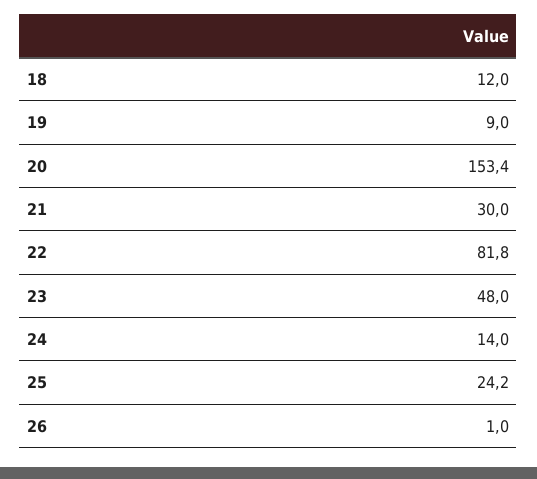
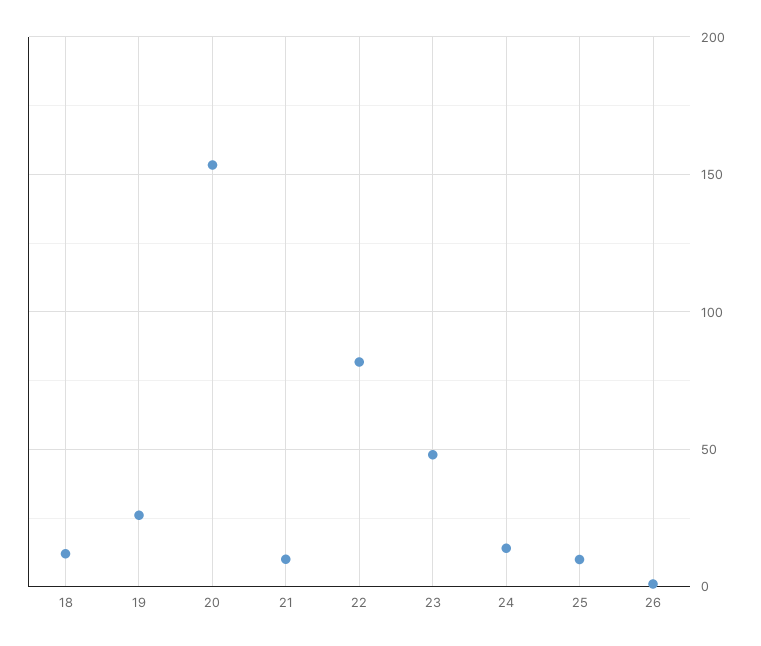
  {
    "18": 12,
-   "19": 9,
+   "19": 25,
    "20": 153.4,
-   "21": 30,
+   "21": 10,
    "22": 81.8,
    "23": 48,
    "24": 14,
-   "25": 24.2,
+   "25": 10,
    "26": 1
  }

